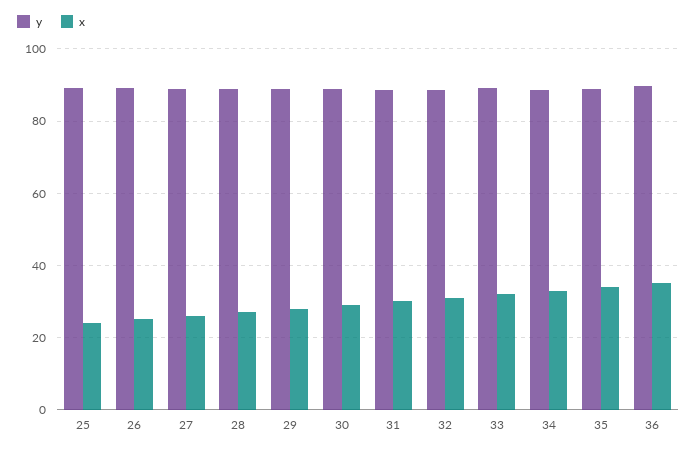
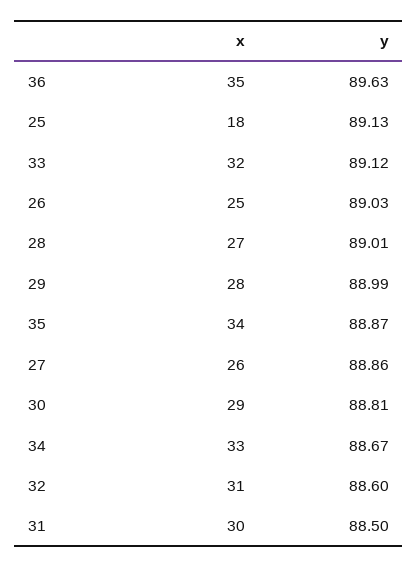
  {
    "y": {
      "25": 89.13,
      "26": 89.03,
      "27": 88.86,
      "28": 89.01,
      "29": 88.99,
      "30": 88.81,
      "31": 88.5,
      "32": 88.6,
      "33": 89.12,
      "34": 88.67,
      "35": 88.87,
      "36": 89.63
    },
    "x": {
-     "25": 24,
+     "25": 18,
      "26": 25,
      "27": 26,
      "28": 27,
      "29": 28,
      "30": 29,
      "31": 30,
      "32": 31,
      "33": 32,
      "34": 33,
      "35": 34,
      "36": 35
    }
  }

